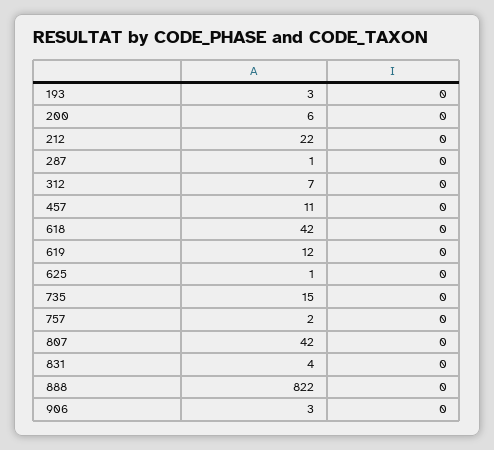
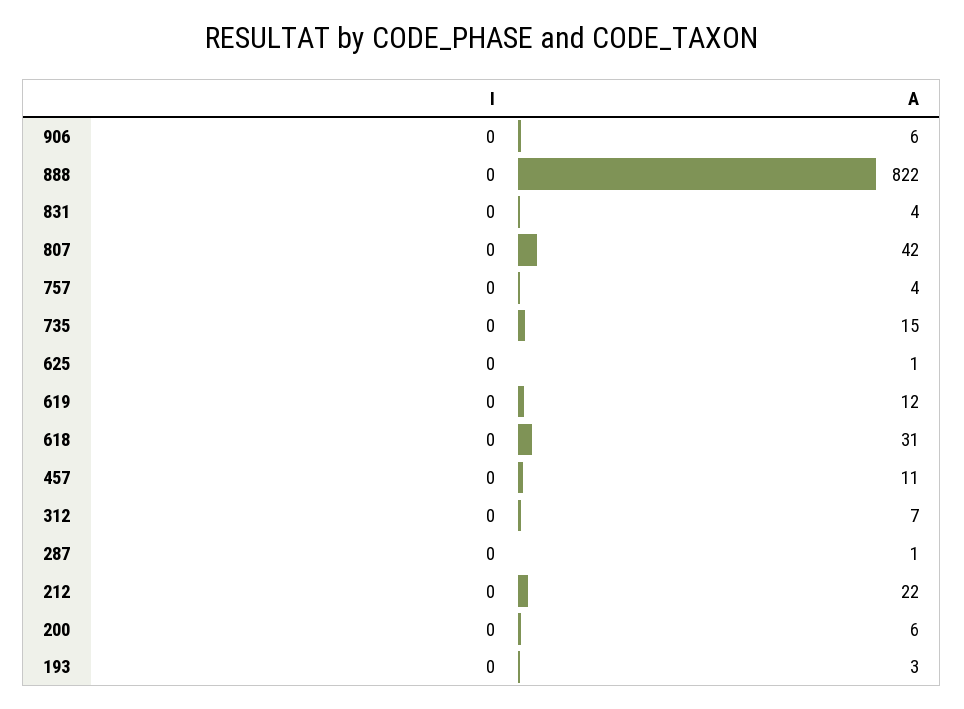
  {
    "A": {
      "193": 3,
      "200": 6,
      "212": 22,
      "287": 1,
      "312": 7,
      "457": 11,
-     "618": 42,
+     "618": 31,
      "619": 12,
      "625": 1,
      "735": 15,
-     "757": 2,
+     "757": 4,
      "807": 42,
      "831": 4,
      "888": 822,
-     "906": 3
+     "906": 6
    },
    "I": {
      "193": 0,
      "200": 0,
      "212": 0,
      "287": 0,
      "312": 0,
      "457": 0,
      "618": 0,
      "619": 0,
      "625": 0,
      "735": 0,
      "757": 0,
      "807": 0,
      "831": 0,
      "888": 0,
      "906": 0
    }
  }

